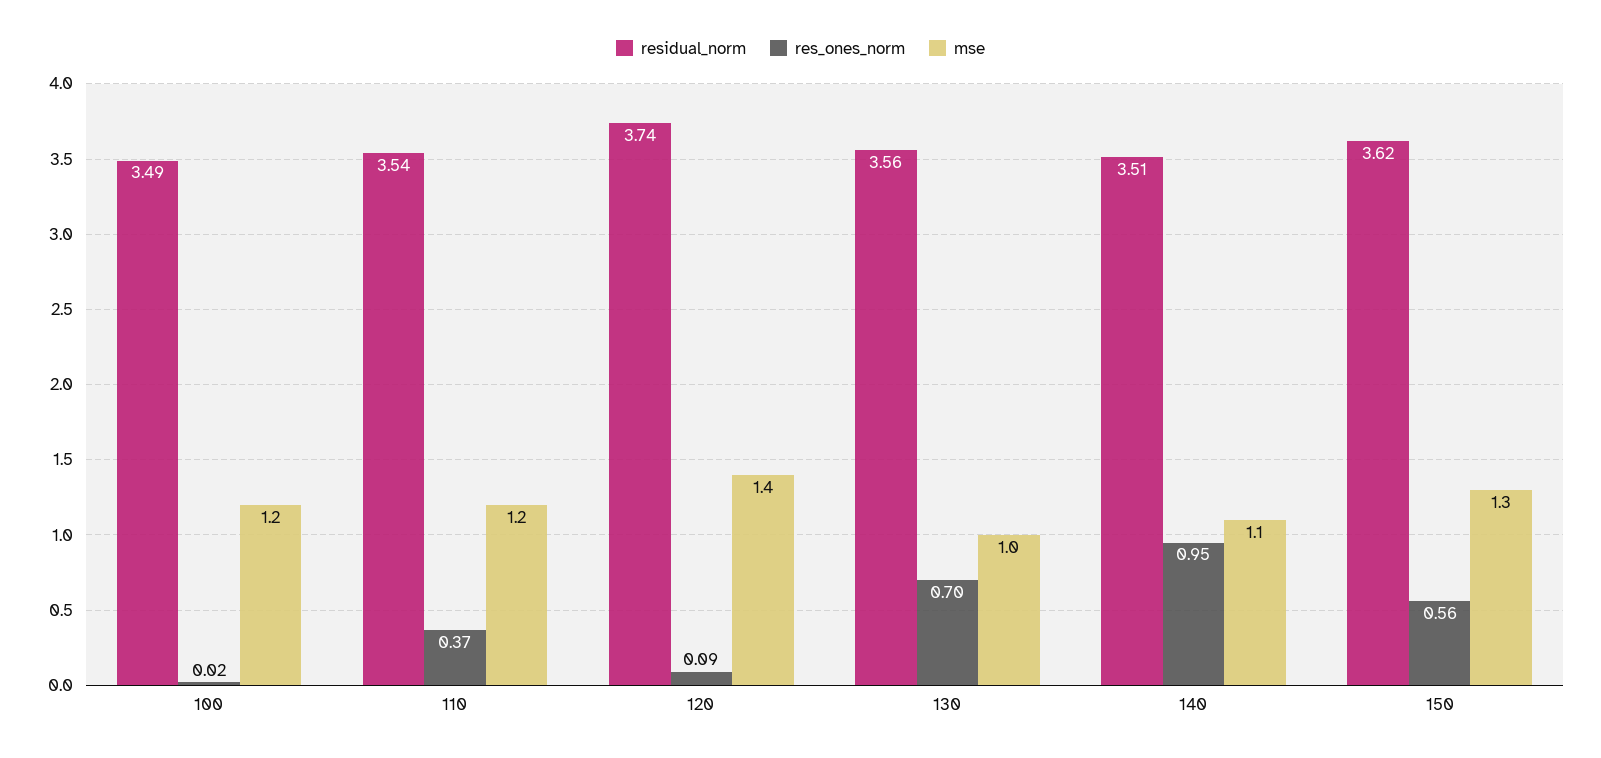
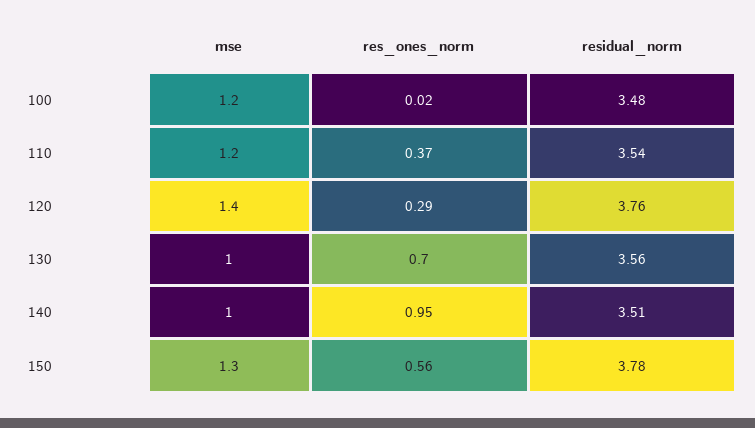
  {
    "residual_norm": {
-     "100": 3.49,
+     "100": 3.48,
      "110": 3.54,
-     "120": 3.74,
+     "120": 3.76,
      "130": 3.56,
      "140": 3.51,
-     "150": 3.62
+     "150": 3.78
    },
    "res_ones_norm": {
      "100": 0.02,
      "110": 0.37,
-     "120": 0.09,
+     "120": 0.29,
      "130": 0.7,
      "140": 0.95,
      "150": 0.56
    },
    "mse": {
      "100": 1.2,
      "110": 1.2,
      "120": 1.4,
      "130": 1,
-     "140": 1.1,
+     "140": 1,
      "150": 1.3
    }
  }

